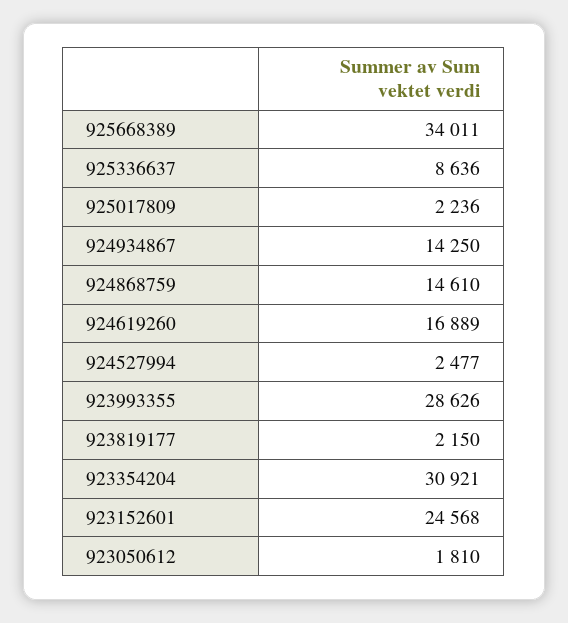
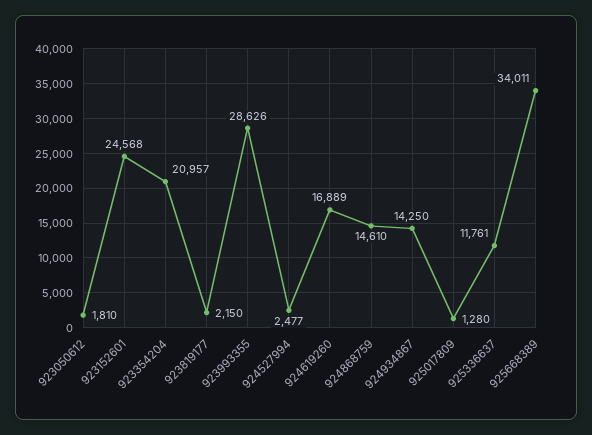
  {
    "925668389": 34011,
-   "925336637": 8636,
+   "925336637": 11761,
-   "925017809": 2236,
+   "925017809": 1280,
    "924934867": 14250,
    "924868759": 14610,
    "924619260": 16889,
    "924527994": 2477,
    "923993355": 28626,
    "923819177": 2150,
-   "923354204": 30921,
+   "923354204": 20957,
    "923152601": 24568,
    "923050612": 1810
  }

